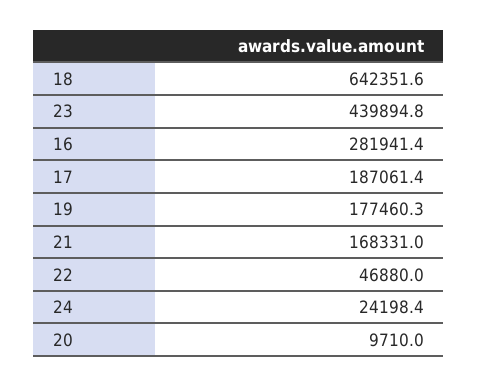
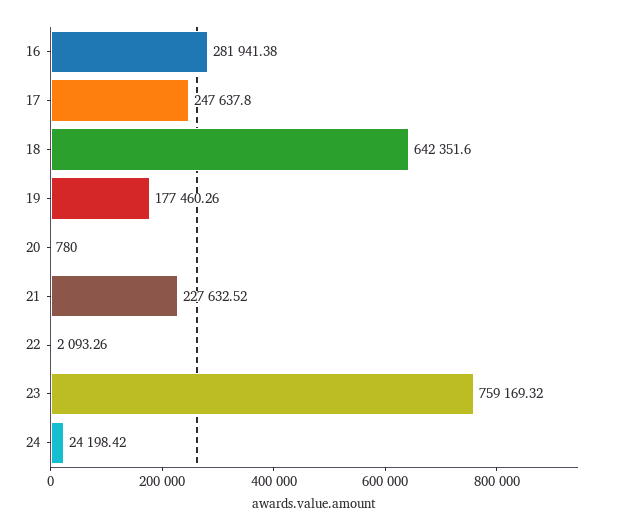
  {
    "18": 642351.6,
-   "23": 439894.8,
+   "23": 759169.32,
    "16": 281941.38,
-   "17": 187061.4,
+   "17": 247637.8,
    "19": 177460.26,
-   "21": 168331,
+   "21": 227632.52,
-   "22": 46880,
+   "22": 2093.26,
    "24": 24198.42,
-   "20": 9710
+   "20": 780
  }

